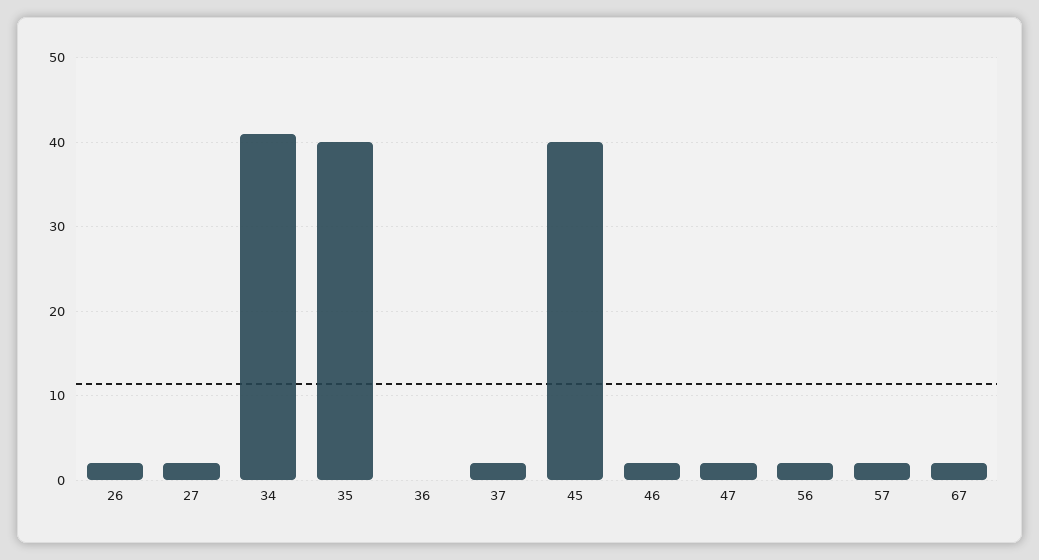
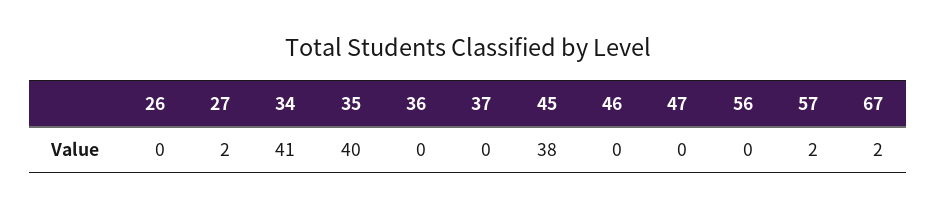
  {
-   "26": 2,
+   "26": 0,
    "27": 2,
    "34": 41,
    "35": 40,
    "36": 0,
-   "37": 2,
+   "37": 0,
-   "45": 40,
+   "45": 38,
-   "46": 2,
+   "46": 0,
-   "47": 2,
+   "47": 0,
-   "56": 2,
+   "56": 0,
    "57": 2,
    "67": 2
  }

